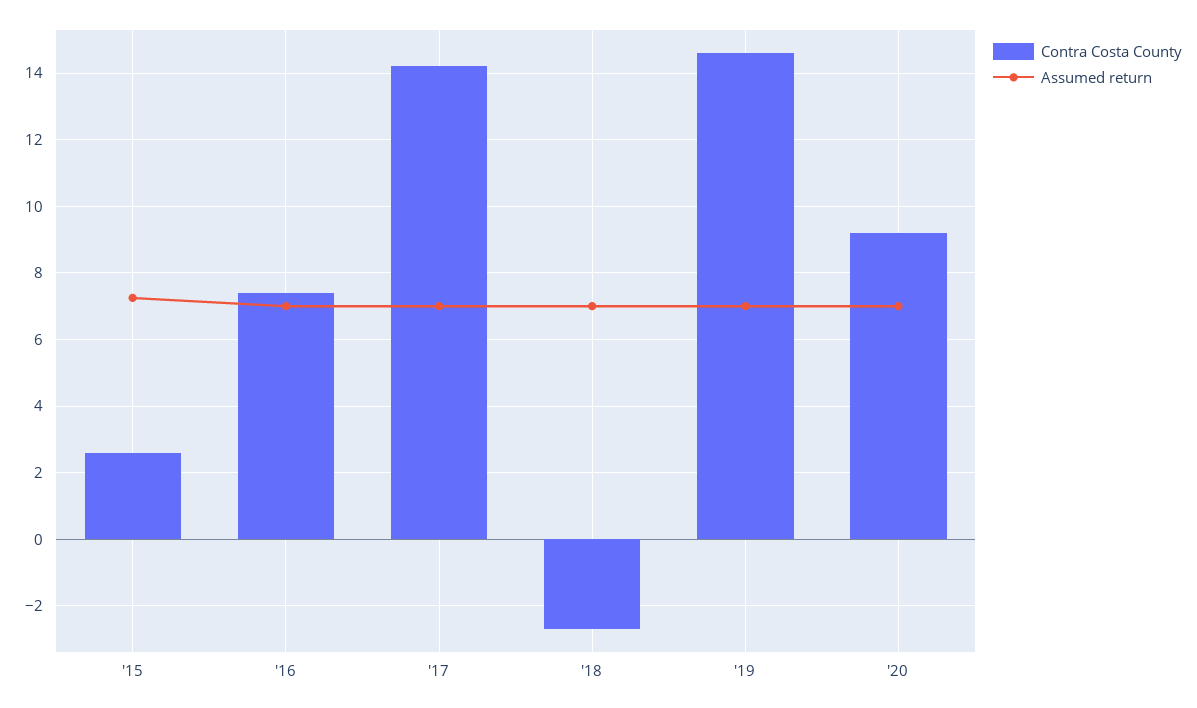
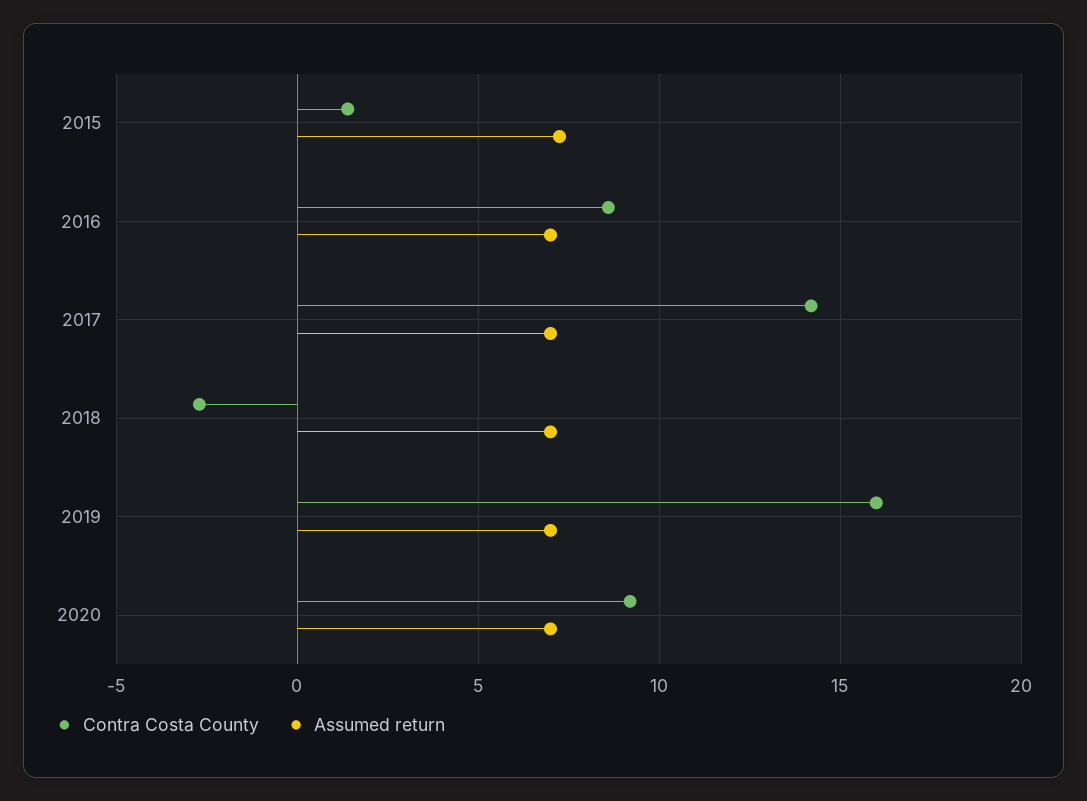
  {
    "Contra Costa County": {
-     "'15": 2.6,
+     "'15": 1.5,
-     "'16": 7.4,
+     "'16": 8.5,
      "'17": 14.2,
      "'18": -2.8,
-     "'19": 14.6,
+     "'19": 16,
      "'20": 9.2
    },
    "Assumed return": {
      "'15": 7.2,
      "'16": 7,
      "'17": 7,
      "'18": 7,
      "'19": 7,
      "'20": 7
    }
  }

